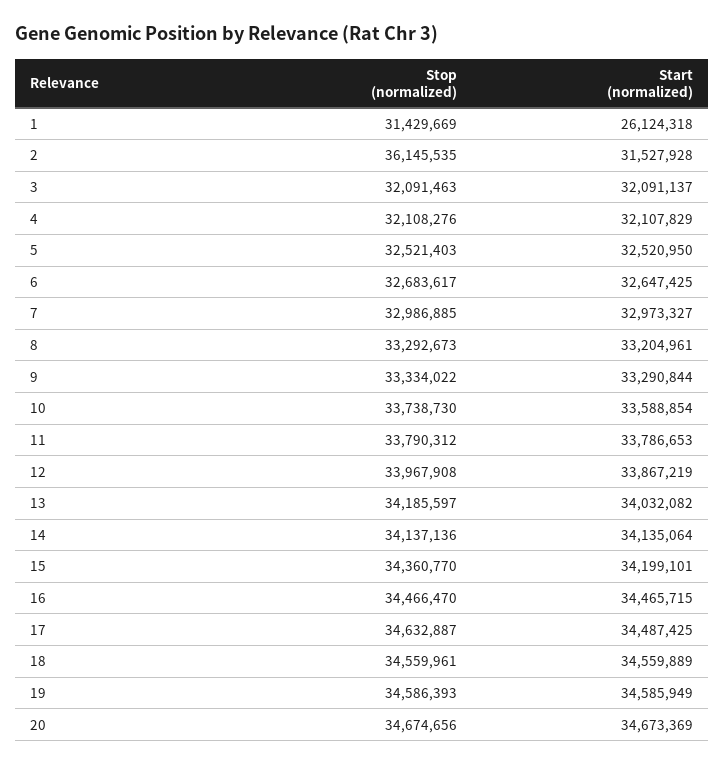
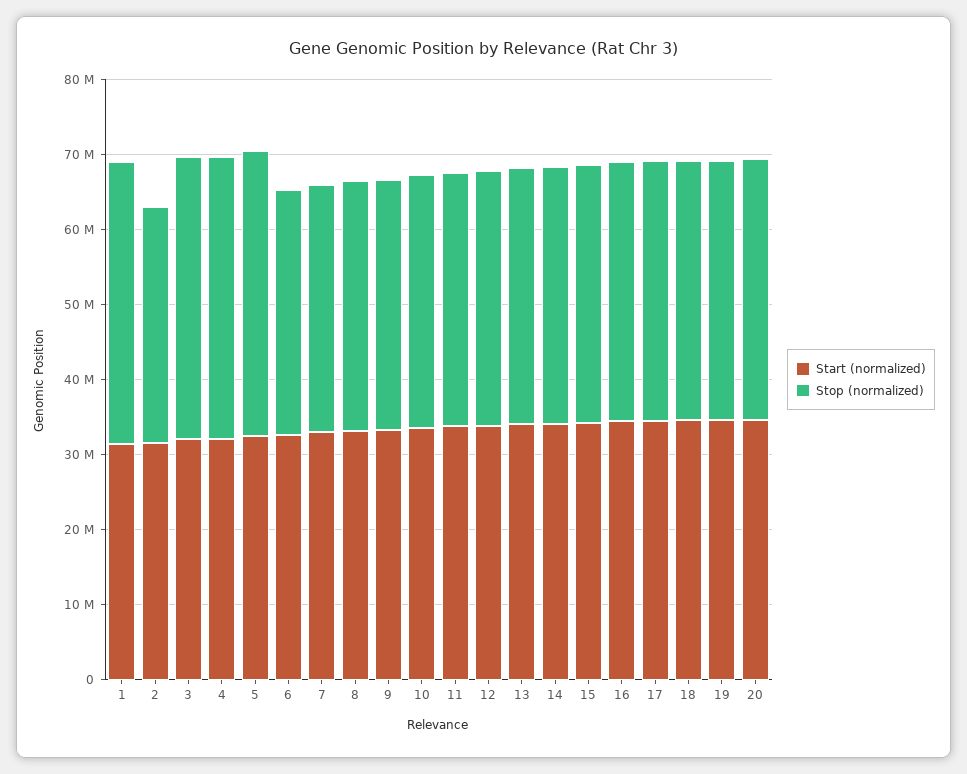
  {
    "Stop (normalized)": {
-     "1": 31429669,
+     "1": 38000000,
-     "2": 36145535,
+     "2": 32000000,
-     "3": 32091463,
+     "3": 38000000,
-     "4": 32108276,
+     "4": 38000000,
-     "5": 32521403,
+     "5": 38000000,
      "6": 32683617,
      "7": 32986885,
      "8": 33292673,
      "9": 33334022,
      "10": 33738730,
      "11": 33790312,
      "12": 33967908,
      "13": 34185597,
      "14": 34137136,
      "15": 34360770,
      "16": 34466470,
      "17": 34632887,
      "18": 34559961,
      "19": 34586393,
      "20": 34674656
    },
    "Start (normalized)": {
-     "1": 26124318,
+     "1": 32000000,
      "2": 31527928,
      "3": 32091137,
      "4": 32107829,
      "5": 32520950,
      "6": 32647425,
      "7": 32973327,
      "8": 33204961,
      "9": 33290844,
      "10": 33588854,
      "11": 33786653,
      "12": 33867219,
      "13": 34032082,
      "14": 34135064,
      "15": 34199101,
      "16": 34465715,
      "17": 34487425,
      "18": 34559889,
      "19": 34585949,
      "20": 34673369
    }
  }

